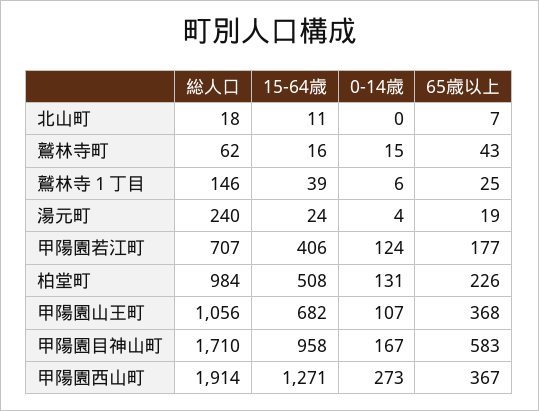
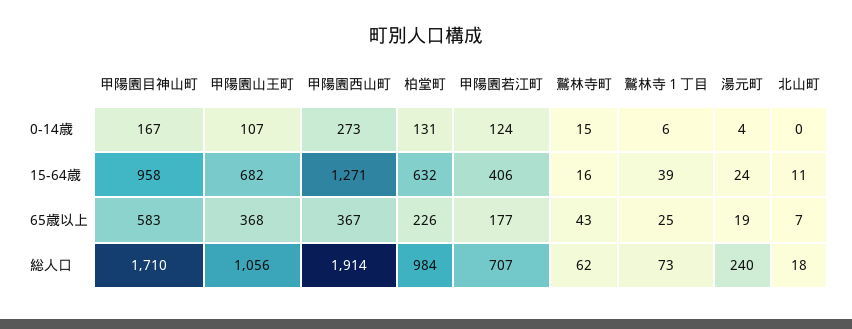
  {
    "総人口": {
      "北山町": 18,
      "鷲林寺町": 62,
-     "鷲林寺１丁目": 146,
+     "鷲林寺１丁目": 73,
      "湯元町": 240,
      "甲陽園若江町": 707,
      "柏堂町": 984,
      "甲陽園山王町": 1056,
      "甲陽園目神山町": 1710,
      "甲陽園西山町": 1914
    },
    "15-64歳": {
      "北山町": 11,
      "鷲林寺町": 16,
      "鷲林寺１丁目": 39,
      "湯元町": 24,
      "甲陽園若江町": 406,
-     "柏堂町": 508,
+     "柏堂町": 632,
      "甲陽園山王町": 682,
      "甲陽園目神山町": 958,
      "甲陽園西山町": 1271
    },
    "0-14歳": {
      "北山町": 0,
      "鷲林寺町": 15,
      "鷲林寺１丁目": 6,
      "湯元町": 4,
      "甲陽園若江町": 124,
      "柏堂町": 131,
      "甲陽園山王町": 107,
      "甲陽園目神山町": 167,
      "甲陽園西山町": 273
    },
    "65歳以上": {
      "北山町": 7,
      "鷲林寺町": 43,
      "鷲林寺１丁目": 25,
      "湯元町": 19,
      "甲陽園若江町": 177,
      "柏堂町": 226,
      "甲陽園山王町": 368,
      "甲陽園目神山町": 583,
      "甲陽園西山町": 367
    }
  }

